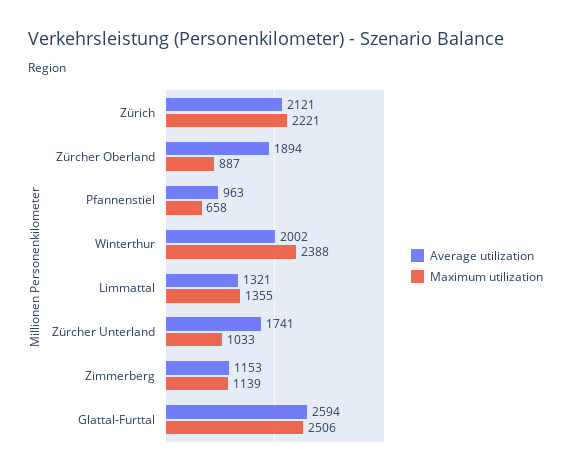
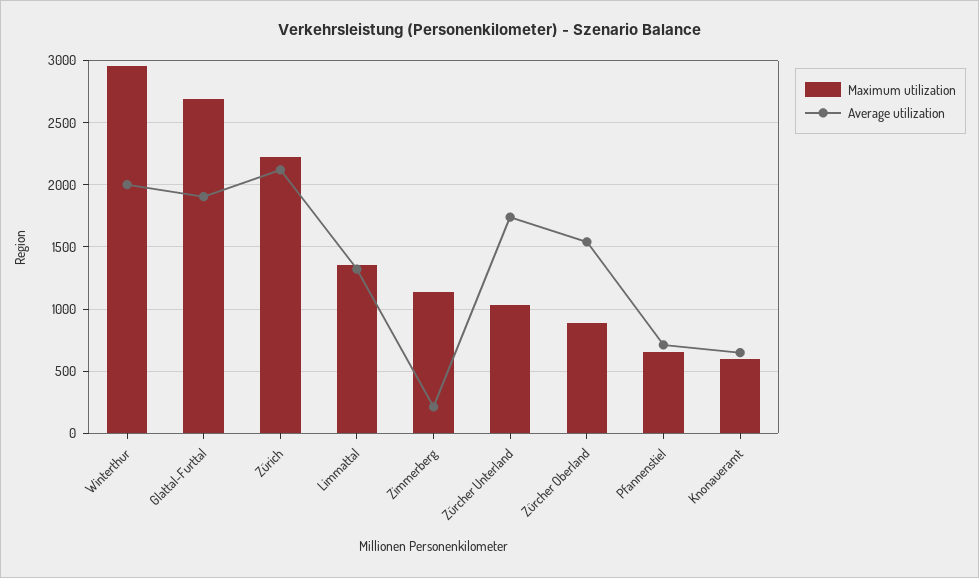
  {
    "Average utilization": {
      "Zürich": 2121,
-     "Zürcher Oberland": 1894,
+     "Zürcher Oberland": 1550,
-     "Pfannenstiel": 963,
+     "Pfannenstiel": 700,
      "Winterthur": 2002,
      "Limmattal": 1321,
      "Zürcher Unterland": 1741,
-     "Zimmerberg": 1153,
+     "Zimmerberg": 200,
-     "Glattal-Furttal": 2594
+     "Glattal-Furttal": 1900,
+     "Knonaueramt": 650
    },
    "Maximum utilization": {
      "Zürich": 2221,
      "Zürcher Oberland": 887,
      "Pfannenstiel": 658,
-     "Winterthur": 2388,
+     "Winterthur": 2950,
      "Limmattal": 1355,
      "Zürcher Unterland": 1033,
      "Zimmerberg": 1139,
-     "Glattal-Furttal": 2506
+     "Glattal-Furttal": 2700,
+     "Knonaueramt": 600
    }
  }

